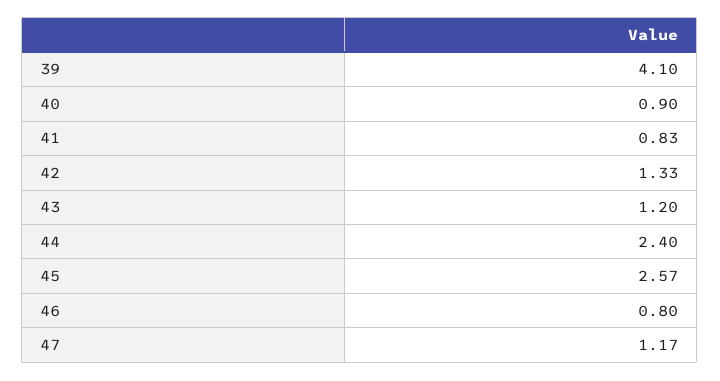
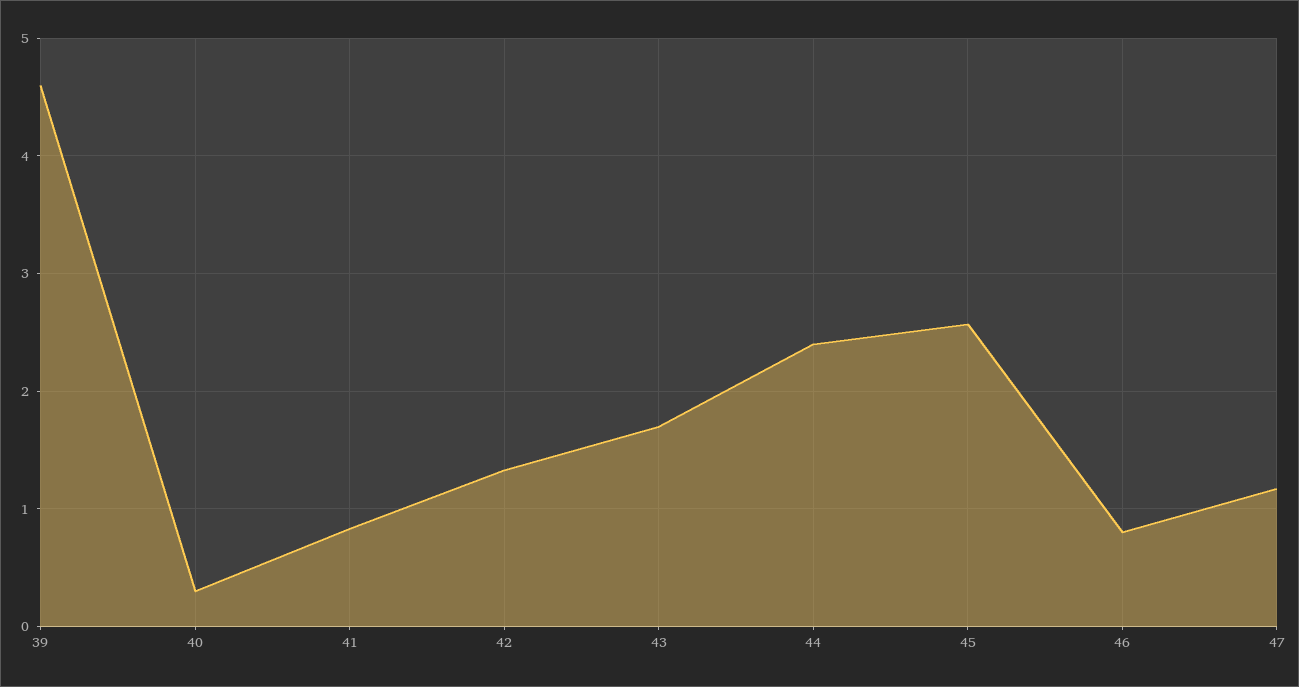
  {
-   "39": 4.1,
+   "39": 4.6,
-   "40": 0.9,
+   "40": 0.3,
    "41": 0.83,
    "42": 1.33,
-   "43": 1.2,
+   "43": 1.7,
    "44": 2.4,
    "45": 2.57,
    "46": 0.8,
    "47": 1.17
  }

